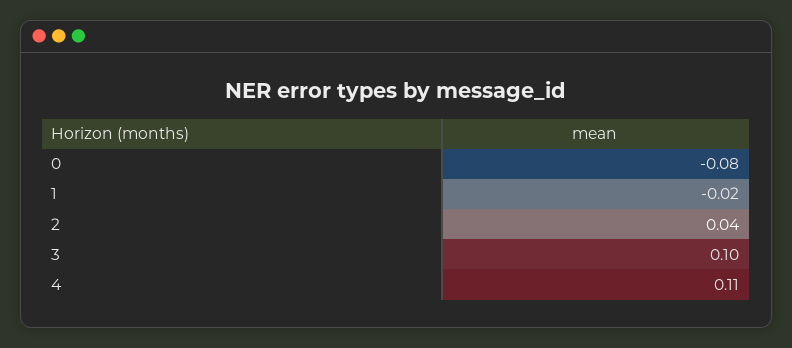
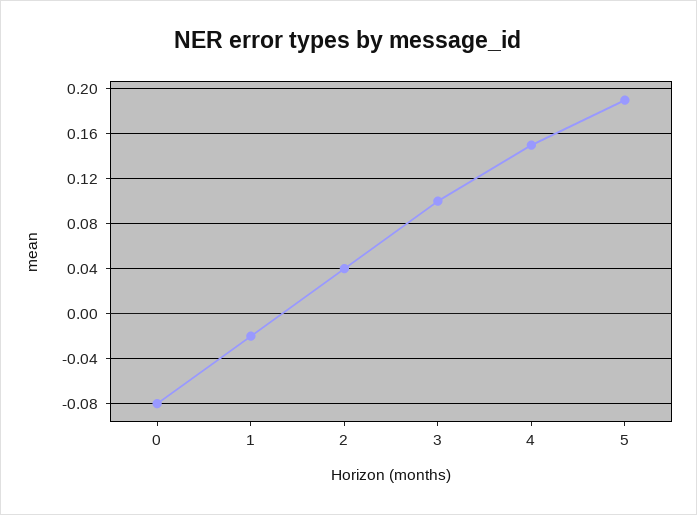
  {
    "0": -0.08,
    "1": -0.02,
    "2": 0.04,
    "3": 0.1,
-   "4": 0.11
+   "4": 0.15,
+   "5": 0.19
  }

